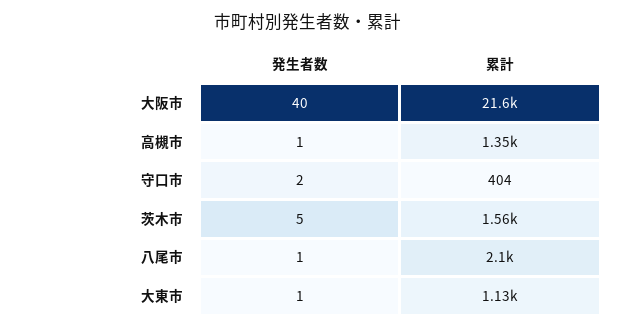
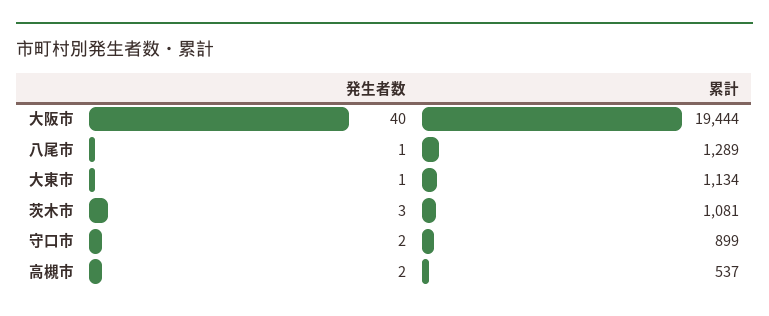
  {
    "発生者数": {
      "大阪市": 40,
-     "高槻市": 1,
+     "高槻市": 2,
      "守口市": 2,
-     "茨木市": 5,
+     "茨木市": 3,
      "八尾市": 1,
      "大東市": 1
    },
    "累計": {
-     "大阪市": 21600,
+     "大阪市": 19444,
-     "高槻市": 1350,
+     "高槻市": 537,
-     "守口市": 404,
+     "守口市": 899,
-     "茨木市": 1560,
+     "茨木市": 1081,
-     "八尾市": 2100,
+     "八尾市": 1289,
      "大東市": 1134
    }
  }

